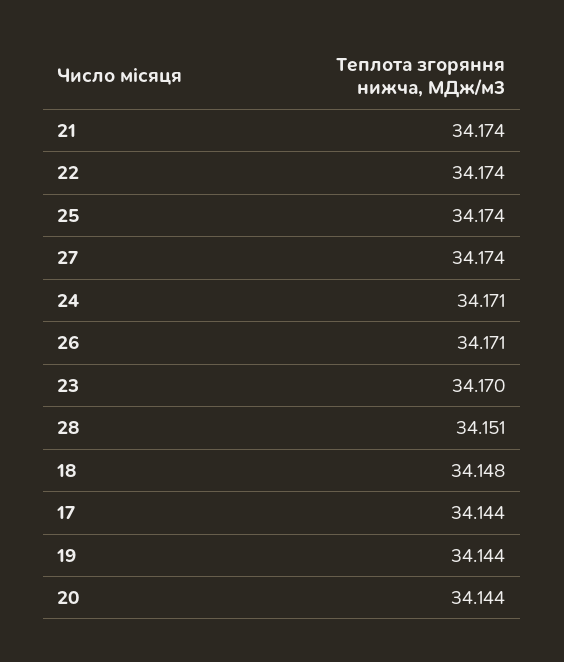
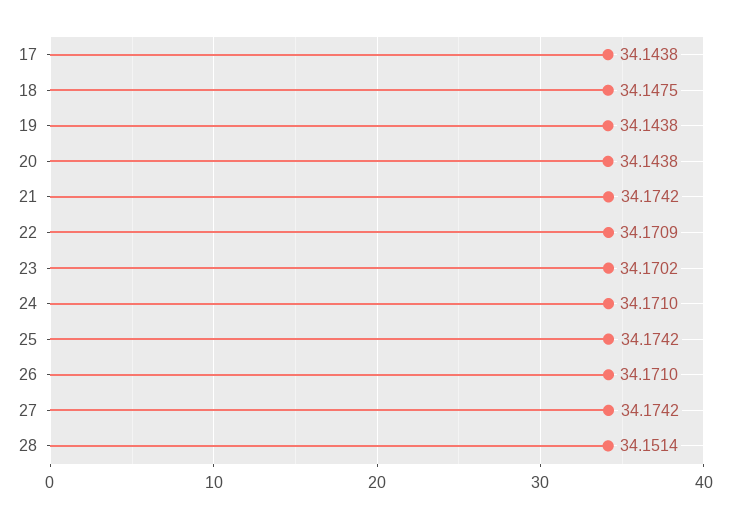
  {
    "21": 34.1742,
-   "22": 34.174,
+   "22": 34.1709,
    "25": 34.1742,
    "27": 34.1742,
    "24": 34.171,
    "26": 34.171,
    "23": 34.1702,
    "28": 34.1514,
    "18": 34.1475,
    "17": 34.1438,
    "19": 34.1438,
    "20": 34.1438
  }

